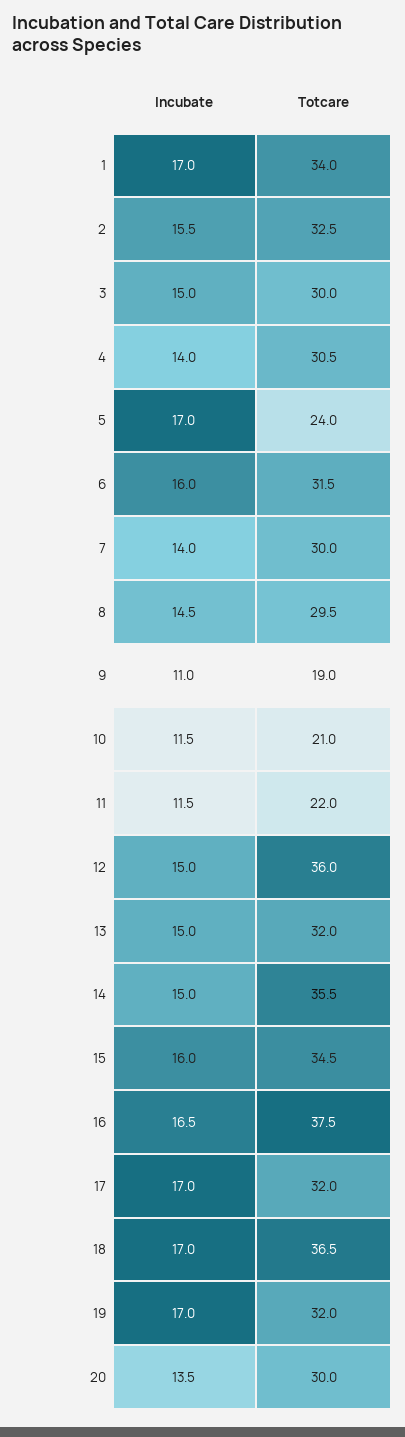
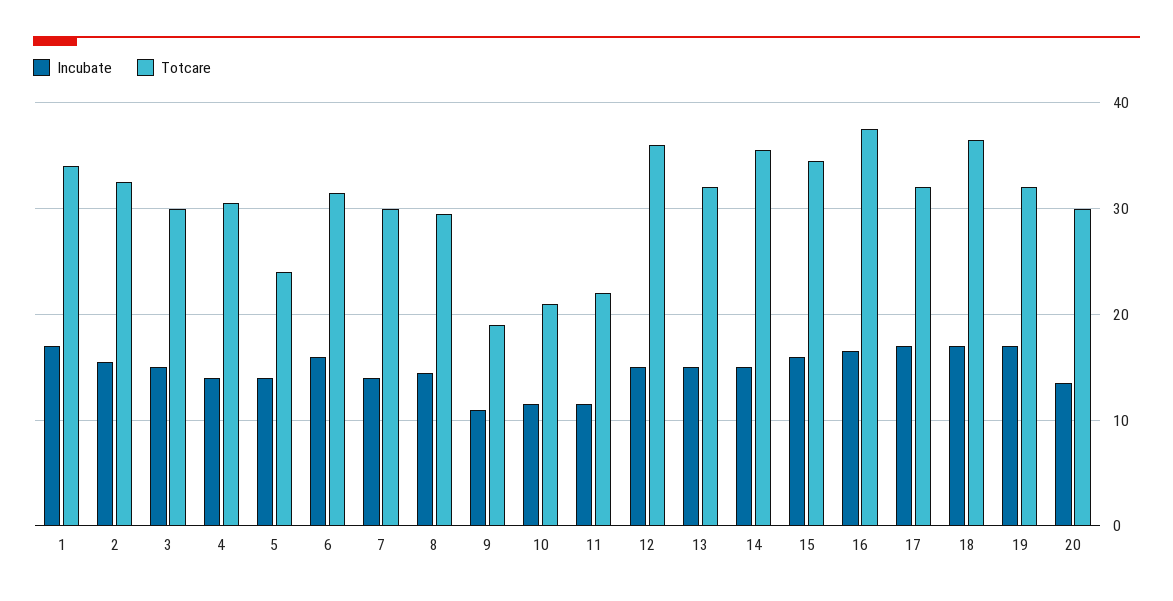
  {
    "Incubate": {
      "1": 17,
      "2": 15.5,
      "3": 15,
      "4": 14,
-     "5": 17,
+     "5": 14,
      "6": 16,
      "7": 14,
      "8": 14.5,
      "9": 11,
      "10": 11.5,
      "11": 11.5,
      "12": 15,
      "13": 15,
      "14": 15,
      "15": 16,
      "16": 16.5,
      "17": 17,
      "18": 17,
      "19": 17,
      "20": 13.5
    },
    "Totcare": {
      "1": 34,
      "2": 32.5,
      "3": 30,
      "4": 30.5,
      "5": 24,
      "6": 31.5,
      "7": 30,
      "8": 29.5,
      "9": 19,
      "10": 21,
      "11": 22,
      "12": 36,
      "13": 32,
      "14": 35.5,
      "15": 34.5,
      "16": 37.5,
      "17": 32,
      "18": 36.5,
      "19": 32,
      "20": 30
    }
  }

